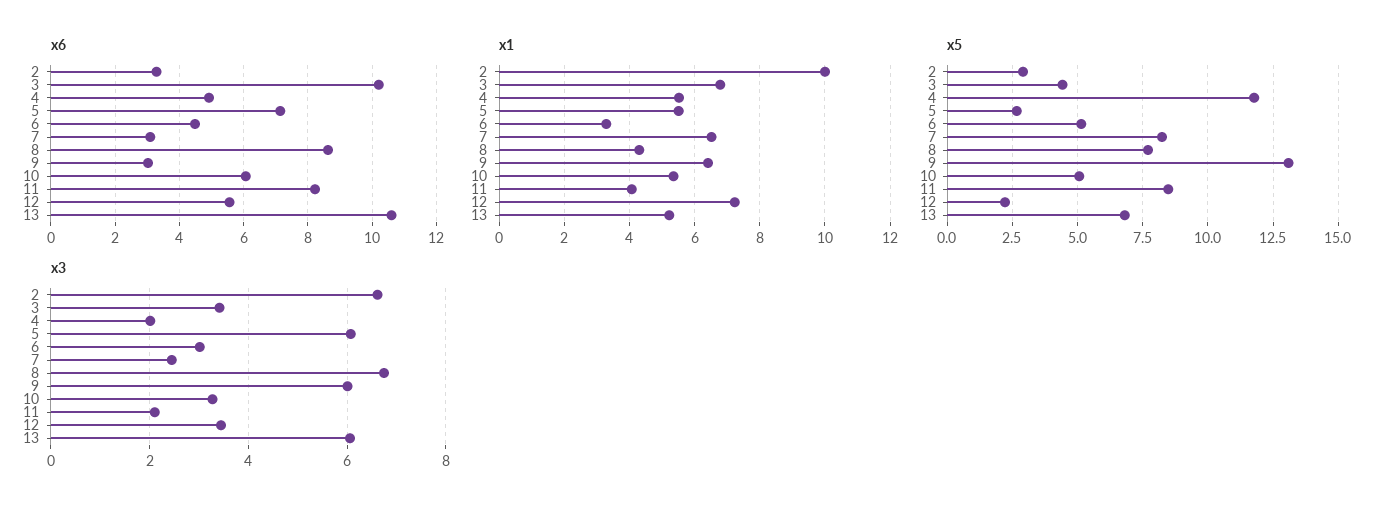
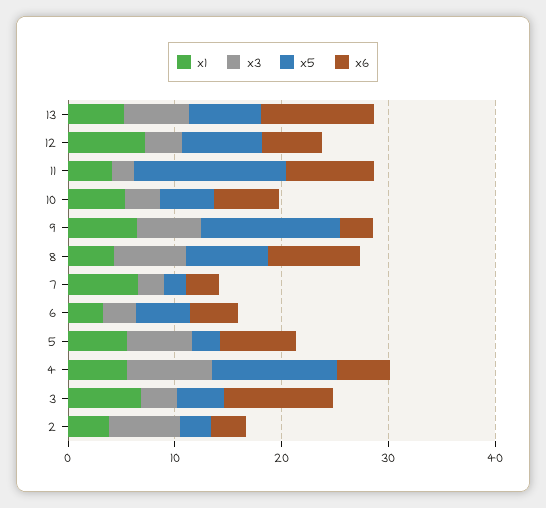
  {
    "x6": {
      "2": 3.2,
      "3": 10.2,
      "4": 5,
      "5": 7.2,
      "6": 4.4,
      "7": 3,
      "8": 8.6,
      "9": 3,
      "10": 6,
      "11": 8.2,
      "12": 5.6,
      "13": 10.6
    },
    "x1": {
-     "2": 10,
+     "2": 4,
      "3": 6.8,
      "4": 5.6,
      "5": 5.6,
      "6": 3.2,
      "7": 6.6,
      "8": 4.4,
      "9": 6.4,
      "10": 5.4,
      "11": 4,
      "12": 7.2,
      "13": 5.2
    },
    "x5": {
      "2": 3,
      "3": 4.5,
      "4": 11.75,
      "5": 2.75,
      "6": 5.25,
-     "7": 8.25,
+     "7": 2,
      "8": 7.75,
      "9": 13,
      "10": 5,
-     "11": 8.5,
+     "11": 14,
-     "12": 2.25,
+     "12": 8,
      "13": 6.75
    },
    "x3": {
      "2": 6.6,
      "3": 3.4,
-     "4": 2,
+     "4": 8,
      "5": 6,
      "6": 3,
      "7": 2.4,
      "8": 6.8,
      "9": 6,
      "10": 3.2,
      "11": 2.2,
      "12": 3.4,
      "13": 6
    }
  }

